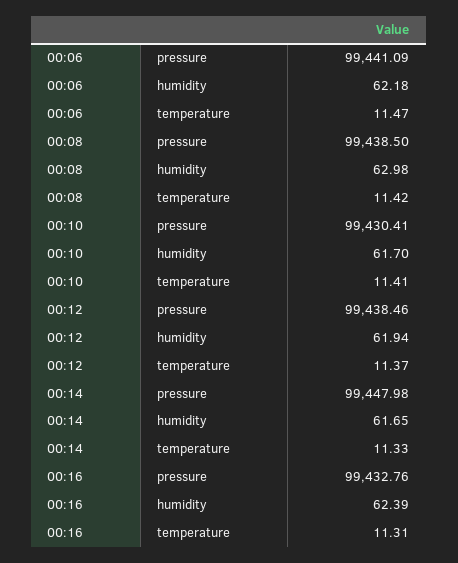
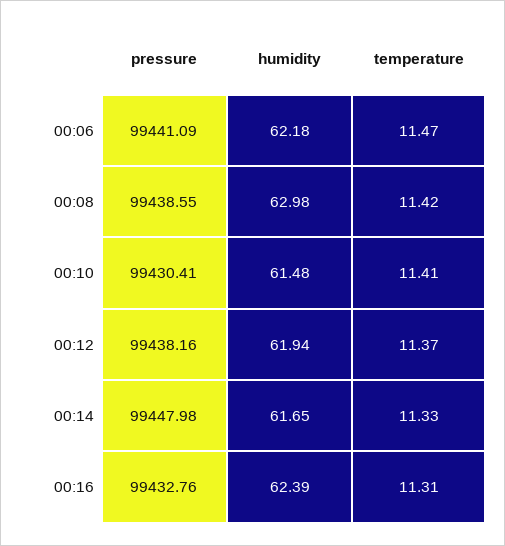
  {
    "00:06": {
      "pressure": 99441.09,
      "humidity": 62.18,
      "temperature": 11.47
    },
    "00:08": {
-     "pressure": 99438.5,
+     "pressure": 99438.55,
      "humidity": 62.98,
      "temperature": 11.42
    },
    "00:10": {
      "pressure": 99430.41,
-     "humidity": 61.7,
+     "humidity": 61.48,
      "temperature": 11.41
    },
    "00:12": {
-     "pressure": 99438.46,
+     "pressure": 99438.16,
      "humidity": 61.94,
      "temperature": 11.37
    },
    "00:14": {
      "pressure": 99447.98,
      "humidity": 61.65,
      "temperature": 11.33
    },
    "00:16": {
      "pressure": 99432.76,
      "humidity": 62.39,
      "temperature": 11.31
    }
  }

